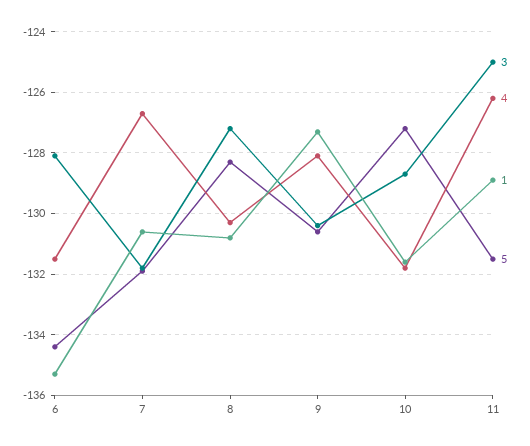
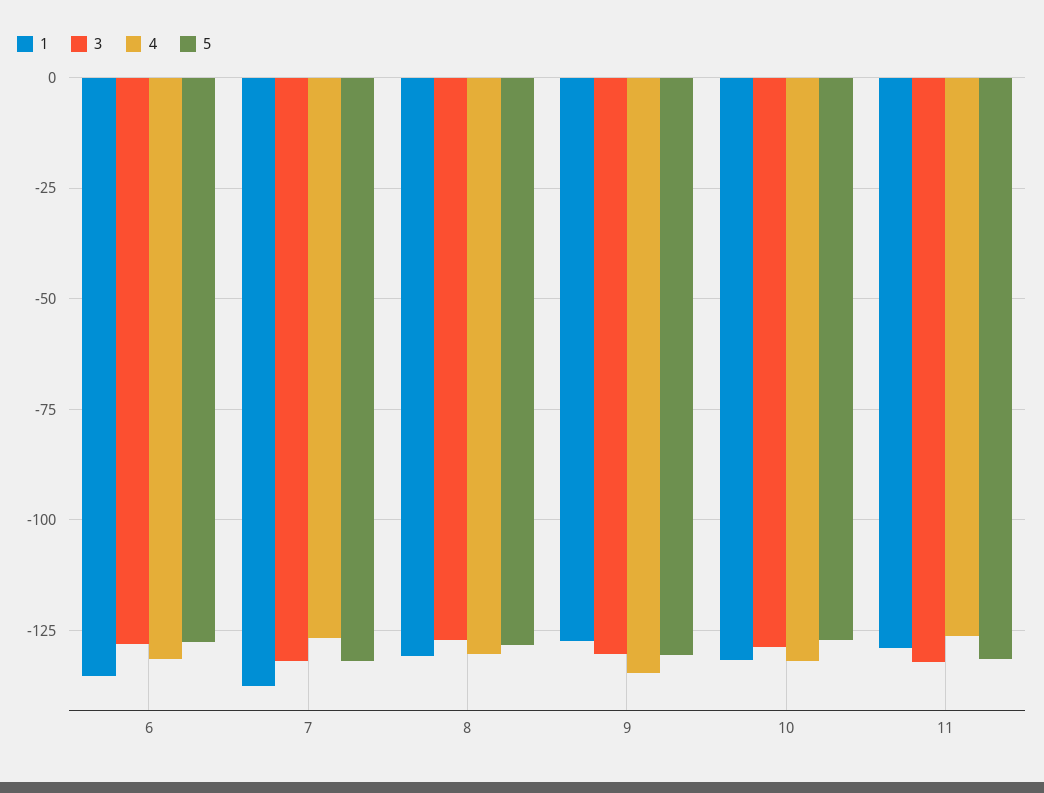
  {
    "3": {
      "6": -128,
      "7": -132,
      "8": -127,
      "9": -130.5,
      "10": -128.5,
-     "11": -125
+     "11": -132.5
    },
    "4": {
      "6": -131.5,
      "7": -126.5,
      "8": -130.5,
-     "9": -128,
+     "9": -135,
      "10": -132,
      "11": -126
    },
    "1": {
      "6": -135.5,
-     "7": -130.5,
+     "7": -137.5,
      "8": -131,
      "9": -127.5,
      "10": -131.5,
      "11": -129
    },
    "5": {
-     "6": -134.5,
+     "6": -127.5,
      "7": -132,
      "8": -128.5,
      "9": -130.5,
      "10": -127,
      "11": -131.5
    }
  }

